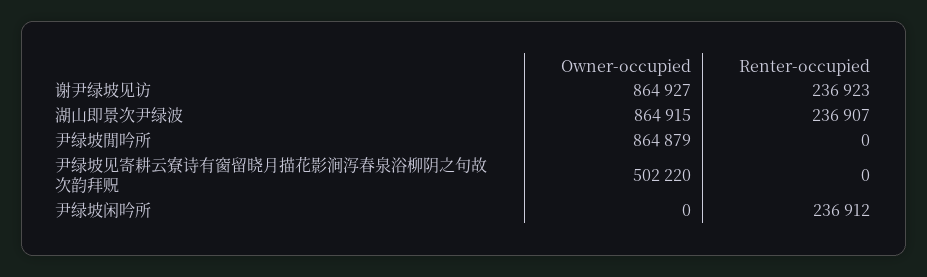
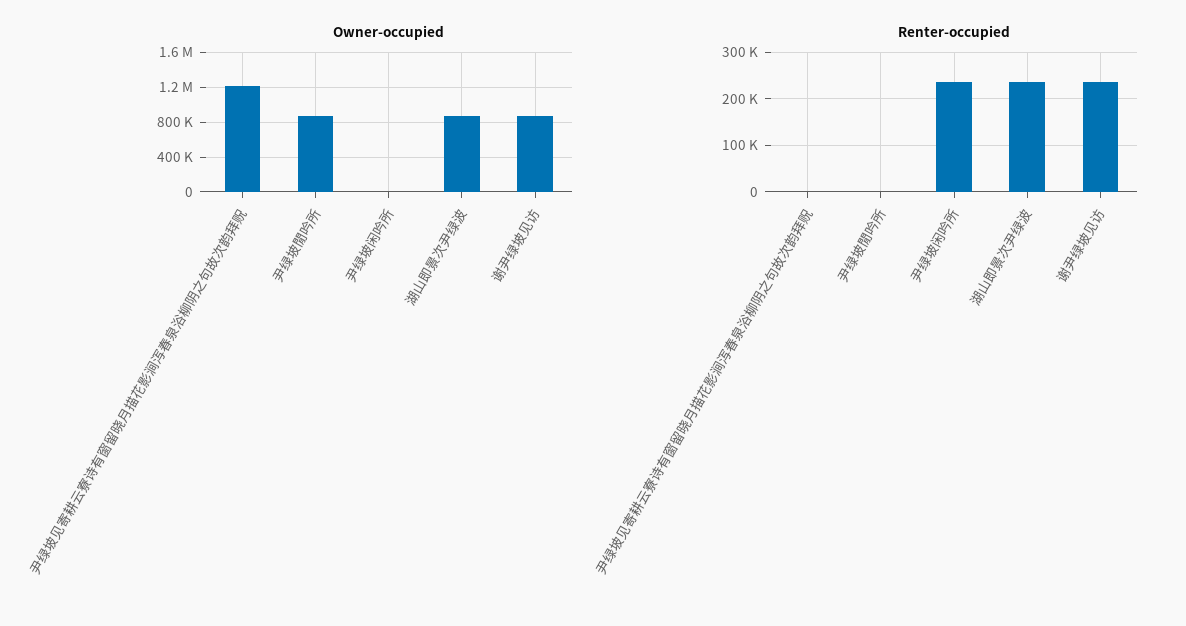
  {
    "Owner-occupied": {
      "谢尹绿坡见访": 864927,
      "湖山即景次尹绿波": 864915,
      "尹绿坡閒吟所": 864879,
-     "尹绿坡见寄耕云寮诗有窗留晓月描花影涧泻春泉浴柳阴之句故次韵拜贶": 502220,
+     "尹绿坡见寄耕云寮诗有窗留晓月描花影涧泻春泉浴柳阴之句故次韵拜贶": 1200000,
      "尹绿坡闲吟所": 0
    },
    "Renter-occupied": {
      "谢尹绿坡见访": 236923,
      "湖山即景次尹绿波": 236907,
      "尹绿坡閒吟所": 0,
      "尹绿坡见寄耕云寮诗有窗留晓月描花影涧泻春泉浴柳阴之句故次韵拜贶": 0,
      "尹绿坡闲吟所": 236912
    }
  }

